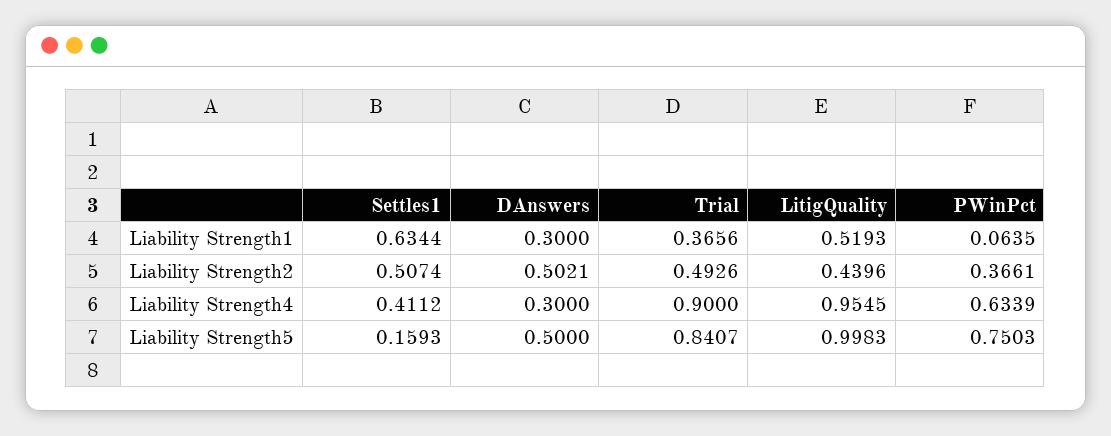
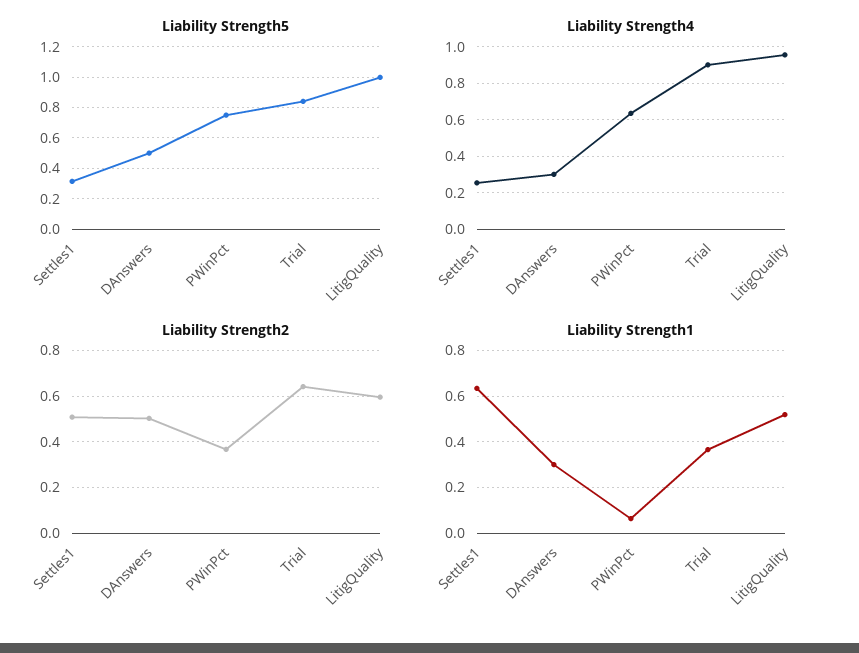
  {
    "Liability Strength1": {
      "Settles1": 0.6344,
      "DAnswers": 0.3,
      "Trial": 0.3656,
      "LitigQuality": 0.5193,
      "PWinPct": 0.0635
    },
    "Liability Strength2": {
      "Settles1": 0.5074,
      "DAnswers": 0.5021,
-     "Trial": 0.4926,
+     "Trial": 0.65,
-     "LitigQuality": 0.4396,
+     "LitigQuality": 0.6,
      "PWinPct": 0.3661
    },
    "Liability Strength4": {
-     "Settles1": 0.4112,
+     "Settles1": 0.25,
      "DAnswers": 0.3,
      "Trial": 0.9,
      "LitigQuality": 0.9545,
      "PWinPct": 0.6339
    },
    "Liability Strength5": {
-     "Settles1": 0.1593,
+     "Settles1": 0.3,
      "DAnswers": 0.5,
      "Trial": 0.8407,
      "LitigQuality": 0.9983,
      "PWinPct": 0.7503
    }
  }

